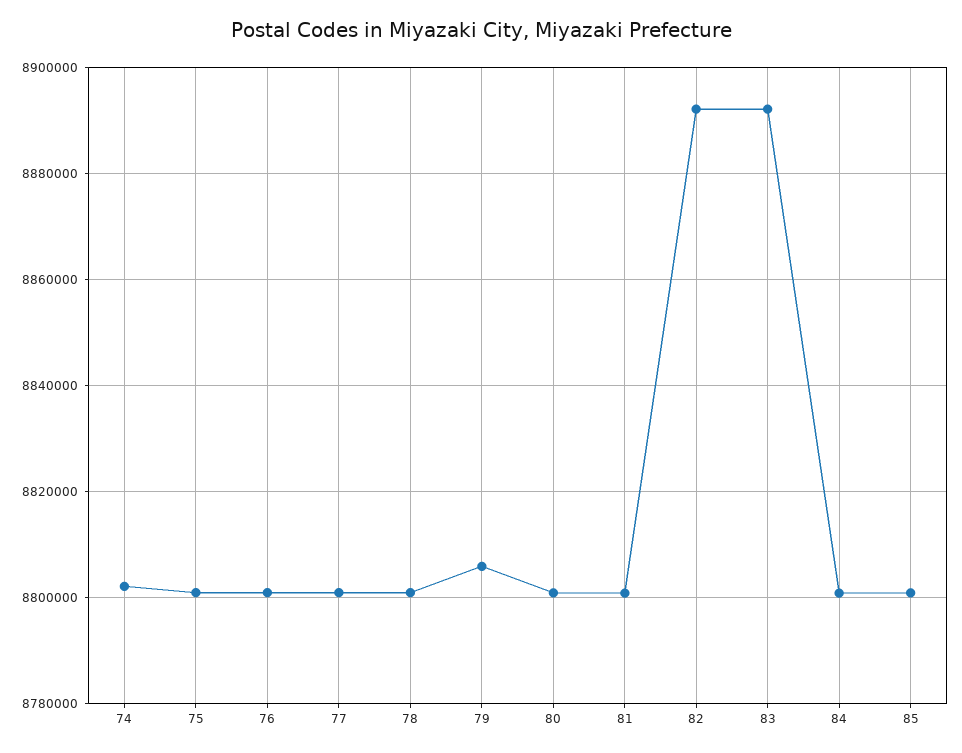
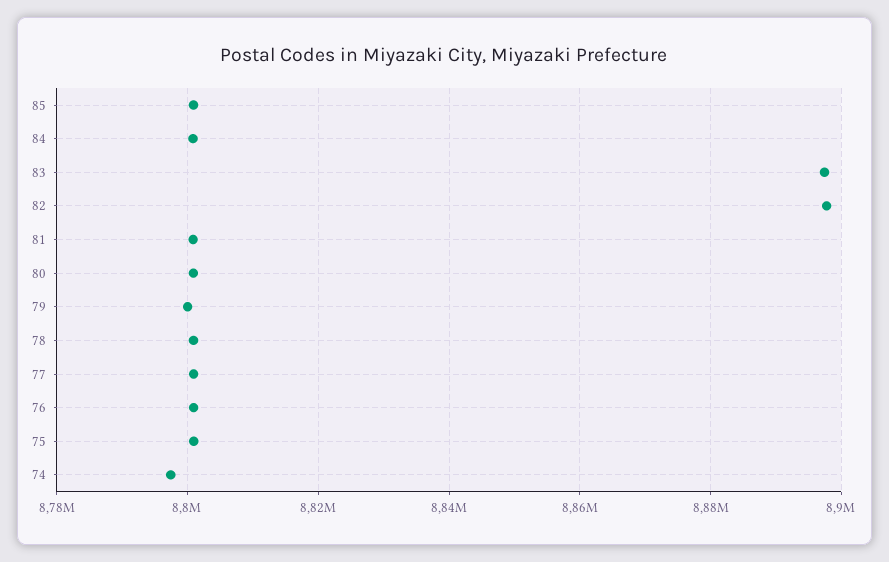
  {
-   "74": 8802000,
+   "74": 8798000,
    "75": 8800000,
    "76": 8800000,
    "77": 8800000,
    "78": 8800000,
-   "79": 8806000,
+   "79": 8800000,
    "80": 8800000,
    "81": 8800000,
-   "82": 8892000,
+   "82": 8898000,
-   "83": 8892000,
+   "83": 8898000,
    "84": 8800000,
    "85": 8800000
  }

